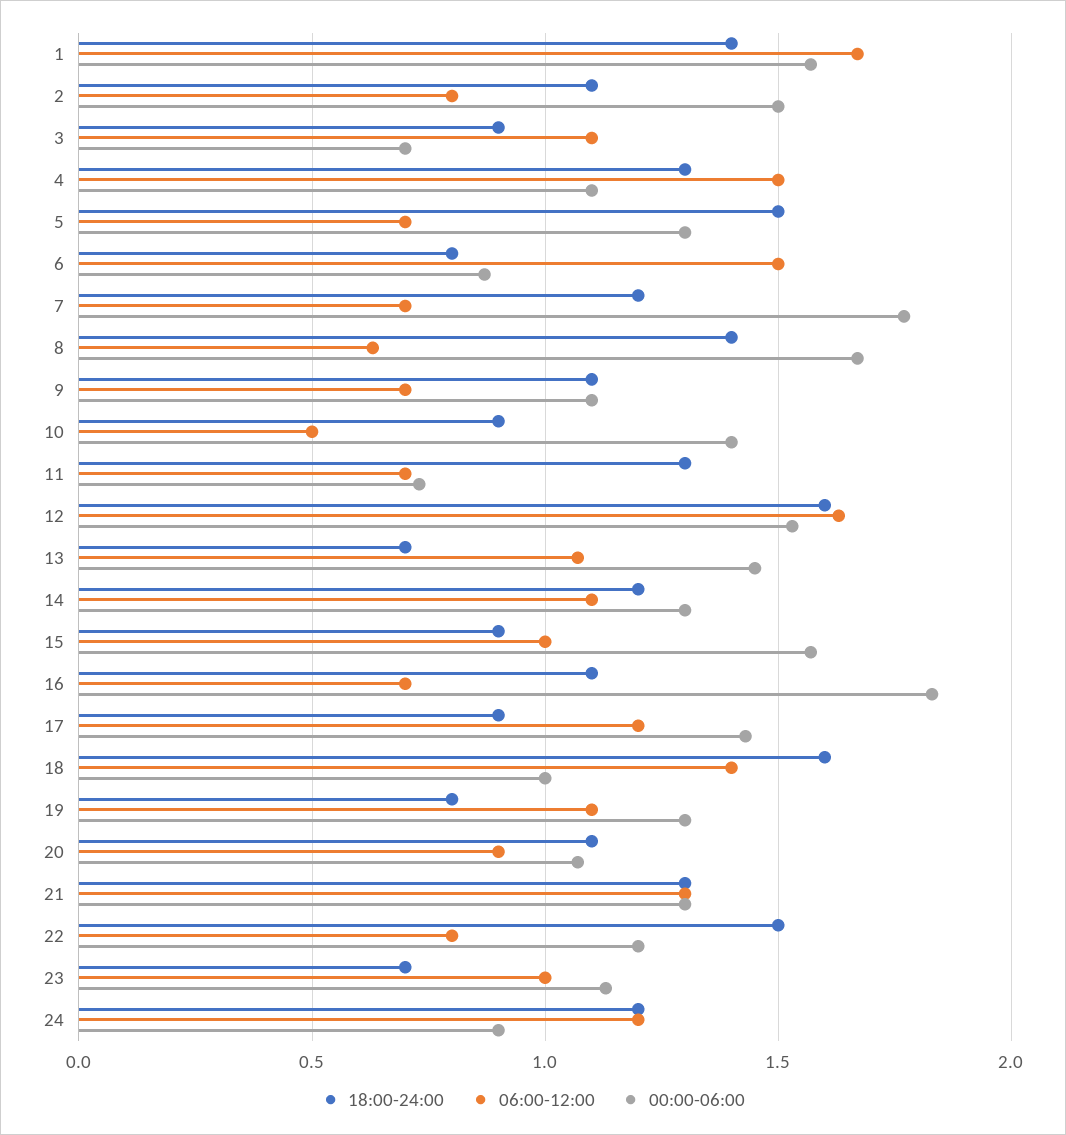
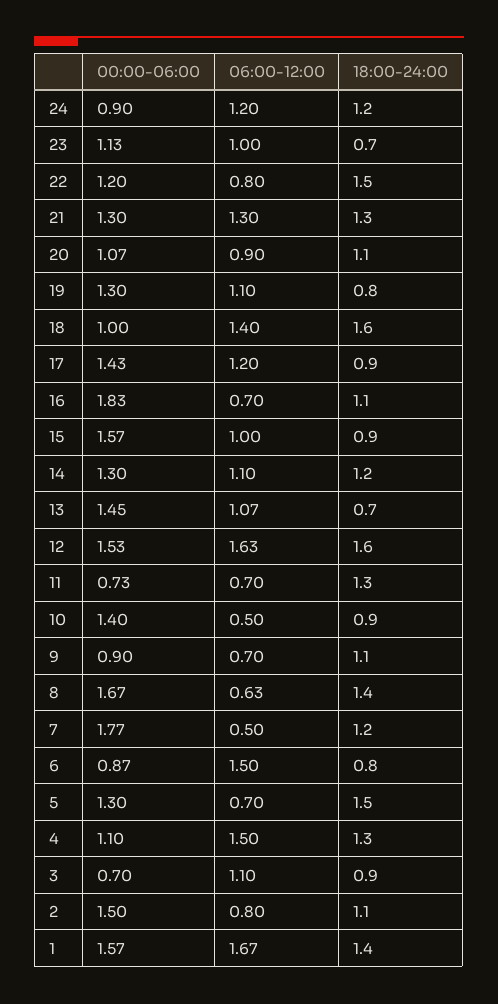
  {
    "18:00-24:00": {
      "1": 1.4,
      "2": 1.1,
      "3": 0.9,
      "4": 1.3,
      "5": 1.5,
      "6": 0.8,
      "7": 1.2,
      "8": 1.4,
      "9": 1.1,
      "10": 0.9,
      "11": 1.3,
      "12": 1.6,
      "13": 0.7,
      "14": 1.2,
      "15": 0.9,
      "16": 1.1,
      "17": 0.9,
      "18": 1.6,
      "19": 0.8,
      "20": 1.1,
      "21": 1.3,
      "22": 1.5,
      "23": 0.7,
      "24": 1.2
    },
    "06:00-12:00": {
      "1": 1.67,
      "2": 0.8,
      "3": 1.1,
      "4": 1.5,
      "5": 0.7,
      "6": 1.5,
-     "7": 0.7,
+     "7": 0.5,
      "8": 0.63,
      "9": 0.7,
      "10": 0.5,
      "11": 0.7,
      "12": 1.63,
      "13": 1.07,
      "14": 1.1,
      "15": 1,
      "16": 0.7,
      "17": 1.2,
      "18": 1.4,
      "19": 1.1,
      "20": 0.9,
      "21": 1.3,
      "22": 0.8,
      "23": 1,
      "24": 1.2
    },
    "00:00-06:00": {
      "1": 1.57,
      "2": 1.5,
      "3": 0.7,
      "4": 1.1,
      "5": 1.3,
      "6": 0.87,
      "7": 1.77,
      "8": 1.67,
-     "9": 1.1,
+     "9": 0.9,
      "10": 1.4,
      "11": 0.73,
      "12": 1.53,
      "13": 1.45,
      "14": 1.3,
      "15": 1.57,
      "16": 1.83,
      "17": 1.43,
      "18": 1,
      "19": 1.3,
      "20": 1.07,
      "21": 1.3,
      "22": 1.2,
      "23": 1.13,
      "24": 0.9
    }
  }

